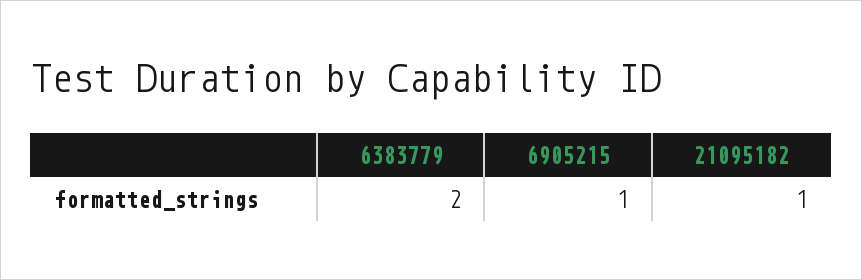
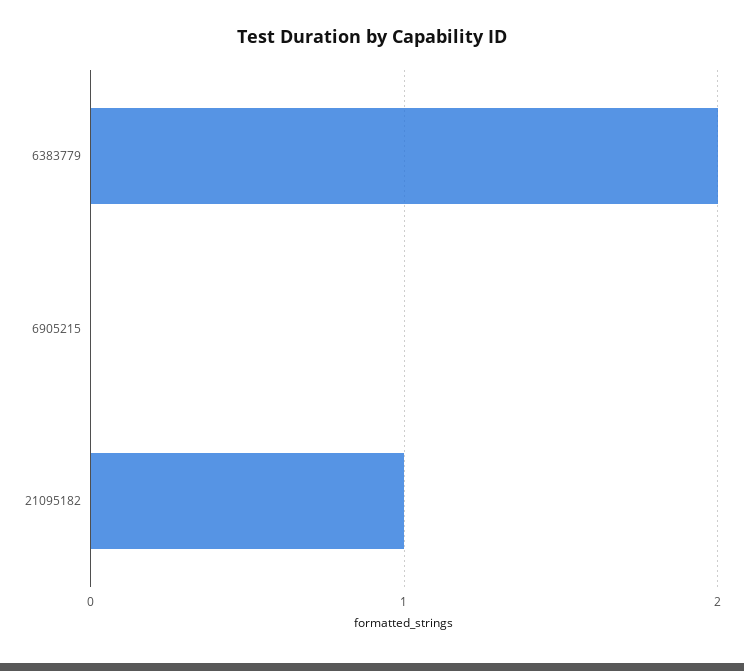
  {
    "6383779": 2,
-   "6905215": 1,
+   "6905215": 0,
    "21095182": 1
  }

